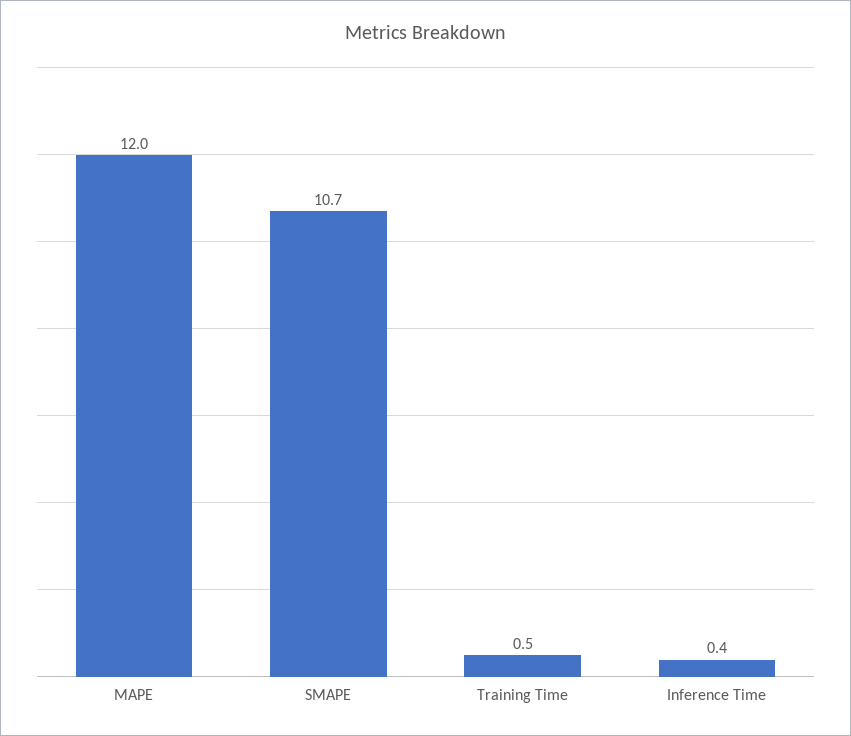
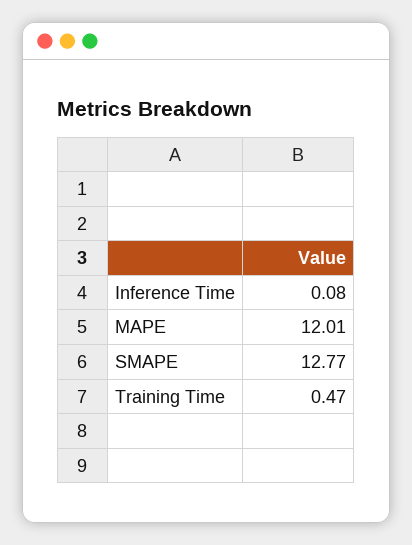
  {
    "MAPE": 12.01,
-   "SMAPE": 10.7,
+   "SMAPE": 12.77,
    "Training Time": 0.47,
-   "Inference Time": 0.4
+   "Inference Time": 0.08
  }

